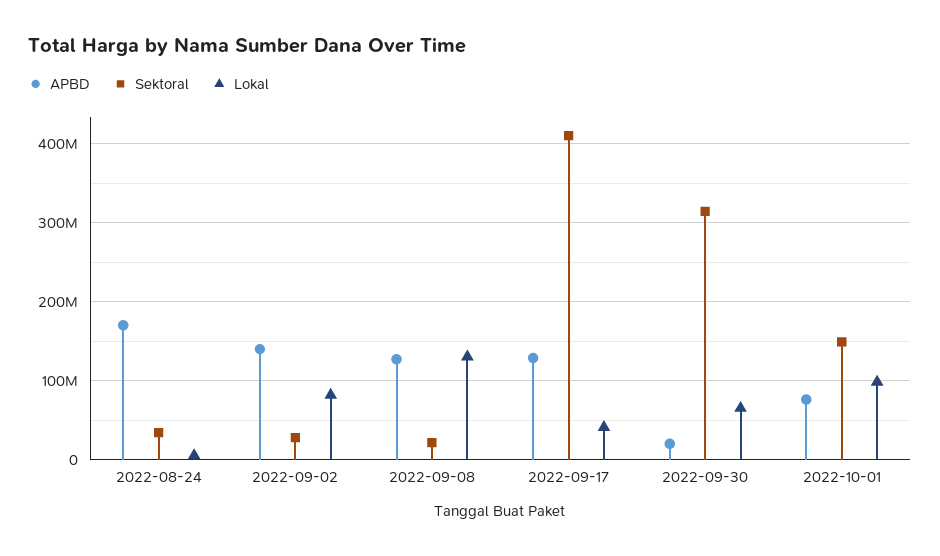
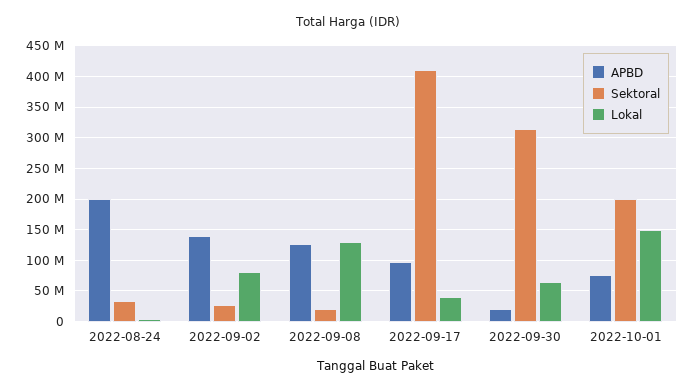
  {
    "APBD": {
-     "2022-08-24": 170000000,
+     "2022-08-24": 200000000,
      "2022-09-02": 140000000,
      "2022-09-08": 130000000,
-     "2022-09-17": 130000000,
+     "2022-09-17": 100000000,
      "2022-09-30": 20000000,
      "2022-10-01": 80000000
    },
    "Sektoral": {
      "2022-08-24": 30000000,
      "2022-09-02": 30000000,
      "2022-09-08": 20000000,
      "2022-09-17": 410000000,
      "2022-09-30": 310000000,
-     "2022-10-01": 150000000
+     "2022-10-01": 200000000
    },
    "Lokal": {
      "2022-08-24": 10000000,
      "2022-09-02": 80000000,
      "2022-09-08": 130000000,
      "2022-09-17": 40000000,
      "2022-09-30": 70000000,
-     "2022-10-01": 100000000
+     "2022-10-01": 150000000
    }
  }

